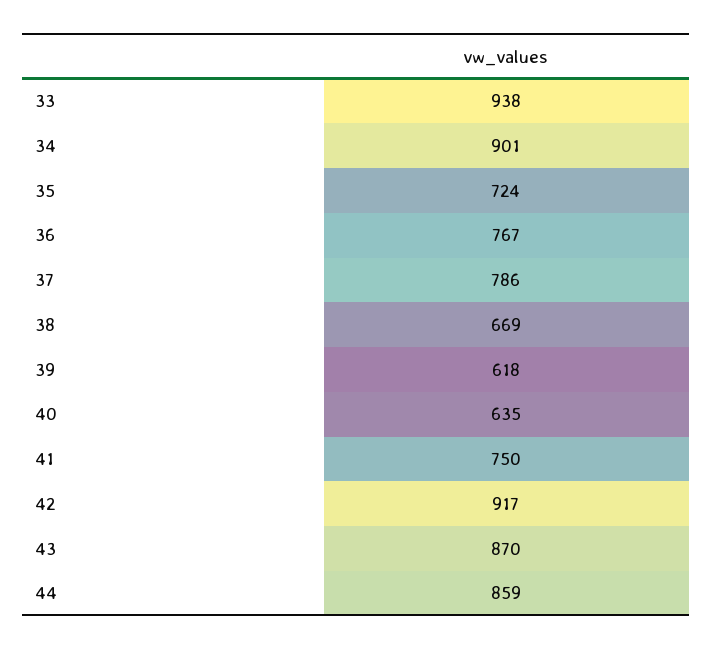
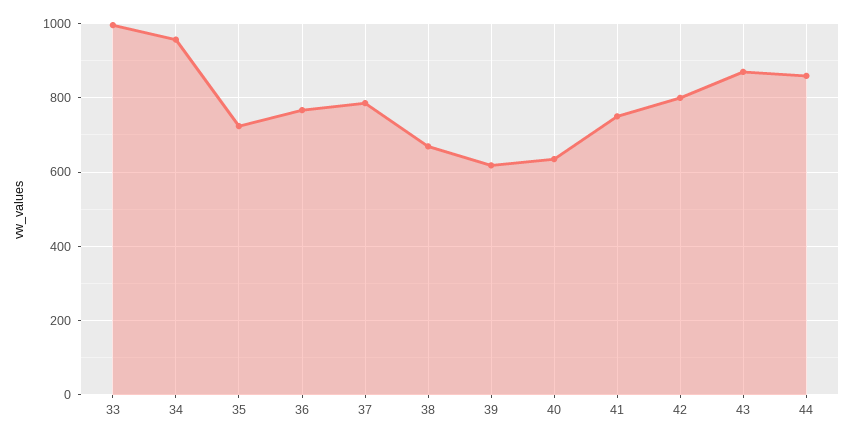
  {
-   "33": 938,
+   "33": 1000,
-   "34": 901,
+   "34": 960,
    "35": 724,
    "36": 767,
    "37": 786,
    "38": 669,
    "39": 618,
    "40": 635,
    "41": 750,
-   "42": 917,
+   "42": 800,
    "43": 870,
    "44": 859
  }

